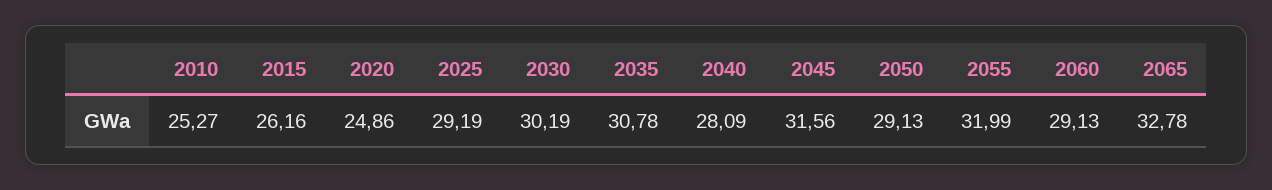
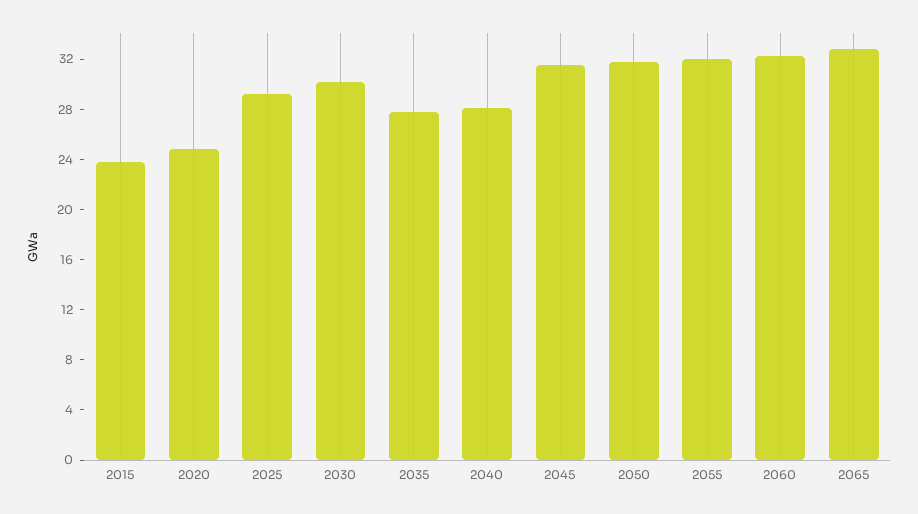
  {
-   "2010": 25.27,
-   "2015": 26.16,
+   "2015": 24,
    "2020": 24.86,
    "2025": 29.19,
    "2030": 30.19,
-   "2035": 30.78,
+   "2035": 28,
    "2040": 28.09,
    "2045": 31.56,
-   "2050": 29.13,
+   "2050": 32,
    "2055": 31.99,
-   "2060": 29.13,
+   "2060": 32,
    "2065": 32.78
  }

